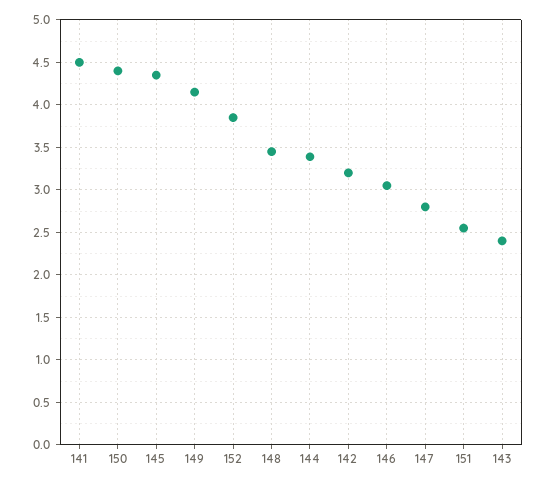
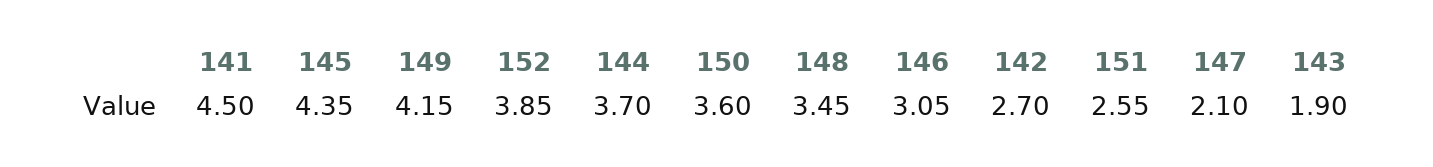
  {
    "141": 4.5,
-   "150": 4.4,
+   "150": 3.6,
    "145": 4.35,
    "149": 4.15,
    "152": 3.85,
    "148": 3.45,
-   "144": 3.4,
+   "144": 3.7,
-   "142": 3.2,
+   "142": 2.7,
    "146": 3.05,
-   "147": 2.8,
+   "147": 2.1,
    "151": 2.55,
-   "143": 2.4
+   "143": 1.9
  }

